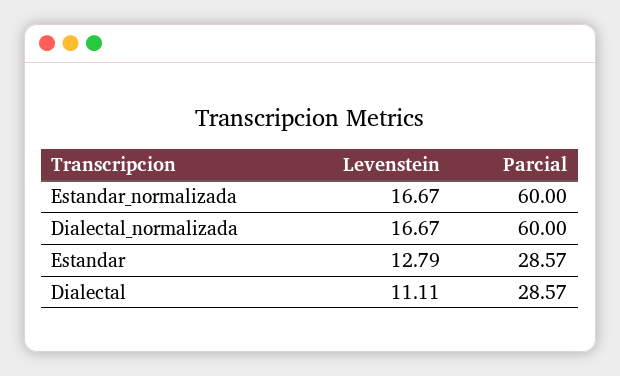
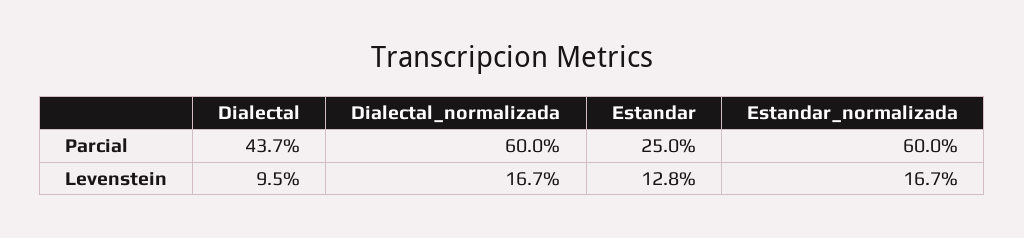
  {
    "Levenstein": {
      "Estandar_normalizada": 16.67,
      "Dialectal_normalizada": 16.67,
      "Estandar": 12.79,
-     "Dialectal": 11.11
+     "Dialectal": 9.5
    },
    "Parcial": {
      "Estandar_normalizada": 60,
      "Dialectal_normalizada": 60,
-     "Estandar": 28.57,
+     "Estandar": 25,
-     "Dialectal": 28.57
+     "Dialectal": 43.7
    }
  }

